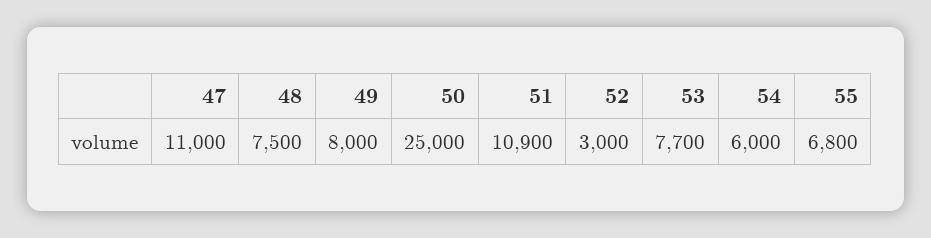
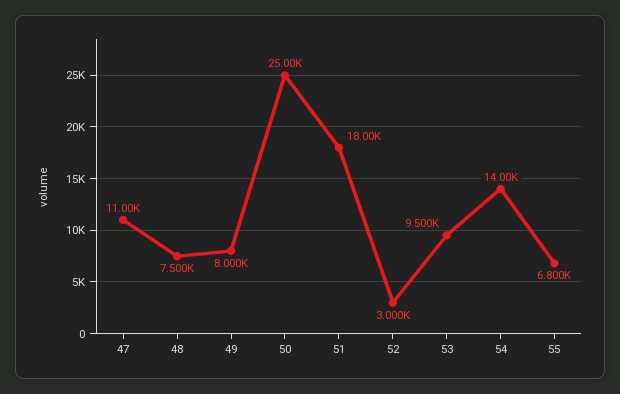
  {
    "47": 11000,
    "48": 7500,
    "49": 8000,
    "50": 25000,
-   "51": 10900,
+   "51": 18000,
    "52": 3000,
-   "53": 7700,
+   "53": 9500,
-   "54": 6000,
+   "54": 14000,
    "55": 6800
  }

